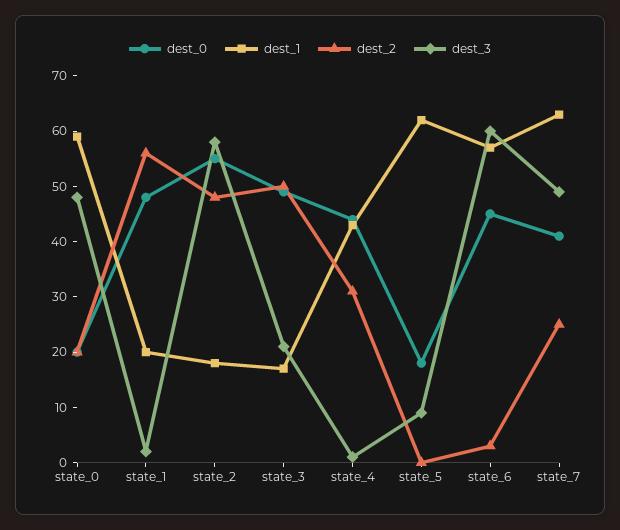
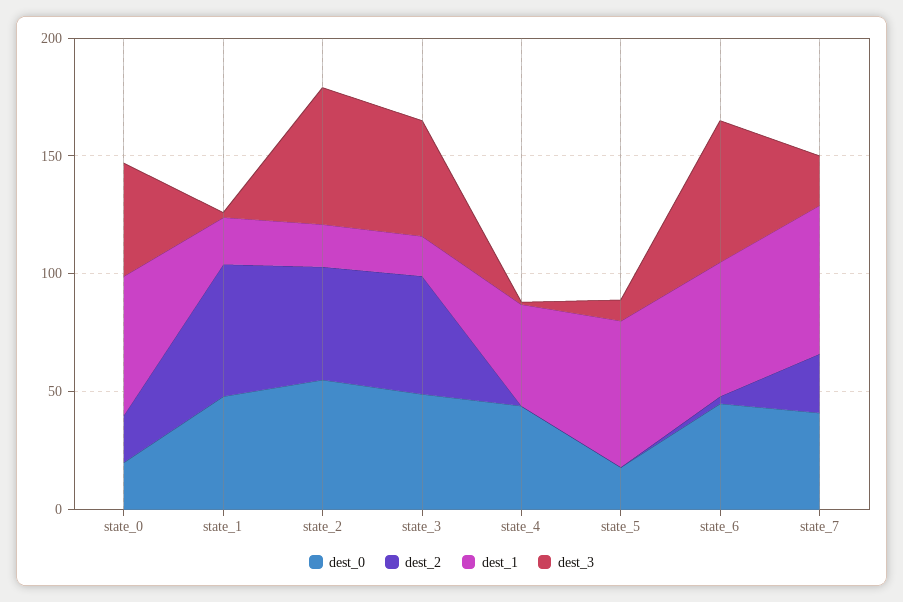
  {
    "dest_0": {
      "state_0": 20,
      "state_1": 50,
      "state_2": 55,
      "state_3": 50,
      "state_4": 45,
      "state_5": 20,
      "state_6": 45,
      "state_7": 40
    },
    "dest_1": {
      "state_0": 60,
      "state_1": 20,
      "state_2": 20,
      "state_3": 15,
      "state_4": 45,
      "state_5": 60,
      "state_6": 55,
      "state_7": 65
    },
    "dest_2": {
      "state_0": 20,
      "state_1": 55,
      "state_2": 50,
      "state_3": 50,
-     "state_4": 30,
+     "state_4": 0,
      "state_5": 0,
      "state_6": 5,
      "state_7": 25
    },
    "dest_3": {
      "state_0": 50,
      "state_1": 0,
      "state_2": 60,
-     "state_3": 20,
+     "state_3": 50,
      "state_4": 0,
      "state_5": 10,
      "state_6": 60,
-     "state_7": 50
+     "state_7": 20
    }
  }

